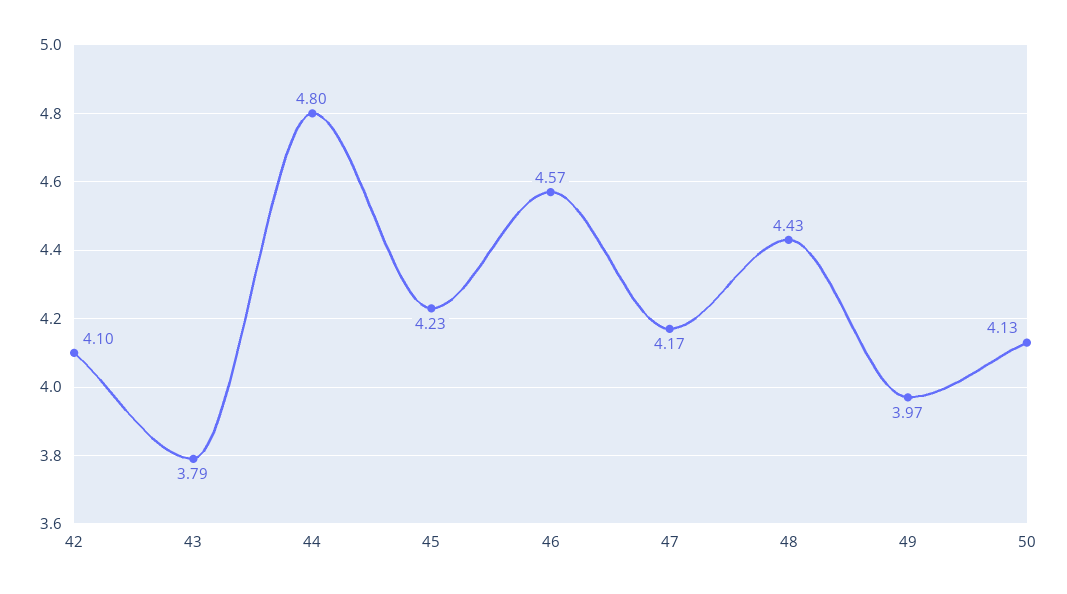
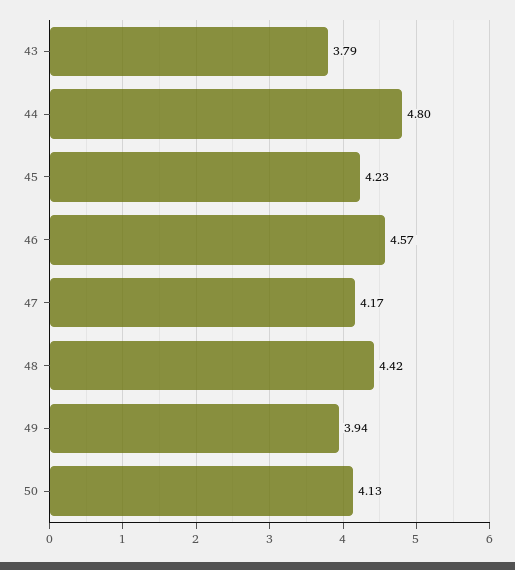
  {
-   "42": 4.1,
    "43": 3.79,
    "44": 4.8,
    "45": 4.23,
    "46": 4.57,
    "47": 4.17,
-   "48": 4.43,
+   "48": 4.42,
-   "49": 3.97,
+   "49": 3.94,
    "50": 4.13
  }

